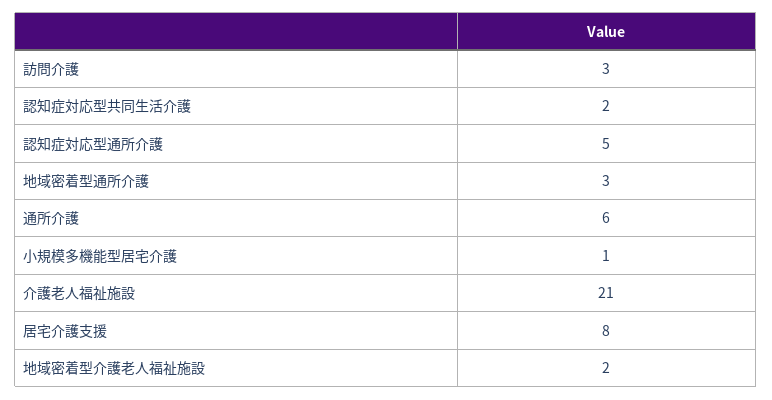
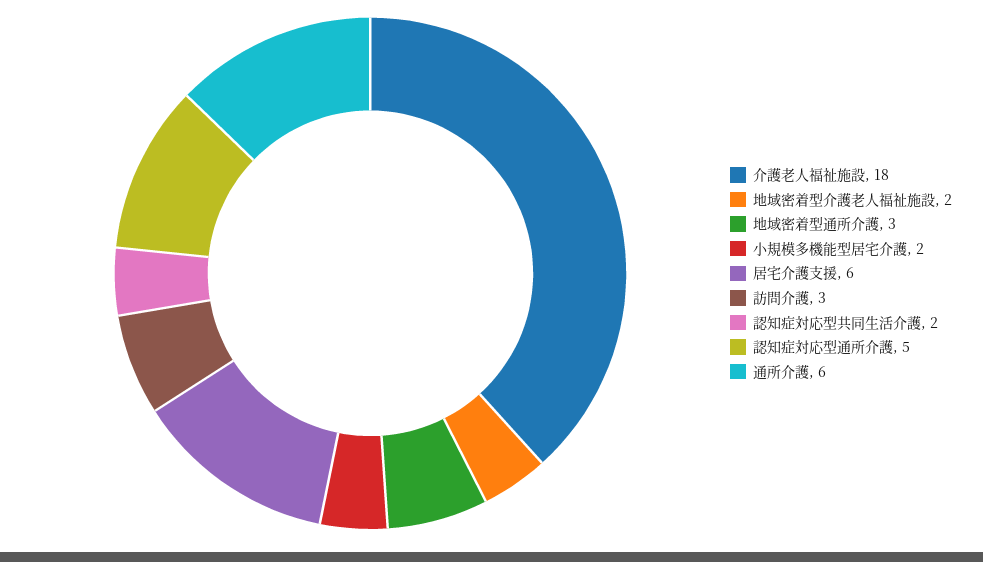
  {
    "訪問介護": 3,
    "認知症対応型共同生活介護": 2,
    "認知症対応型通所介護": 5,
    "地域密着型通所介護": 3,
    "通所介護": 6,
-   "小規模多機能型居宅介護": 1,
+   "小規模多機能型居宅介護": 2,
-   "介護老人福祉施設": 21,
+   "介護老人福祉施設": 18,
-   "居宅介護支援": 8,
+   "居宅介護支援": 6,
    "地域密着型介護老人福祉施設": 2
  }

